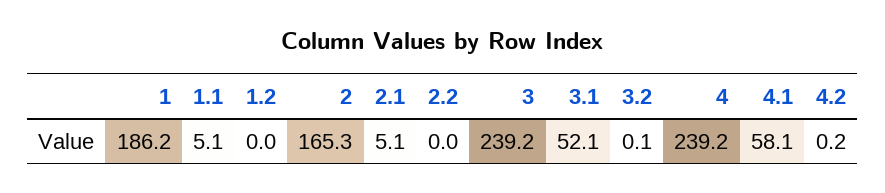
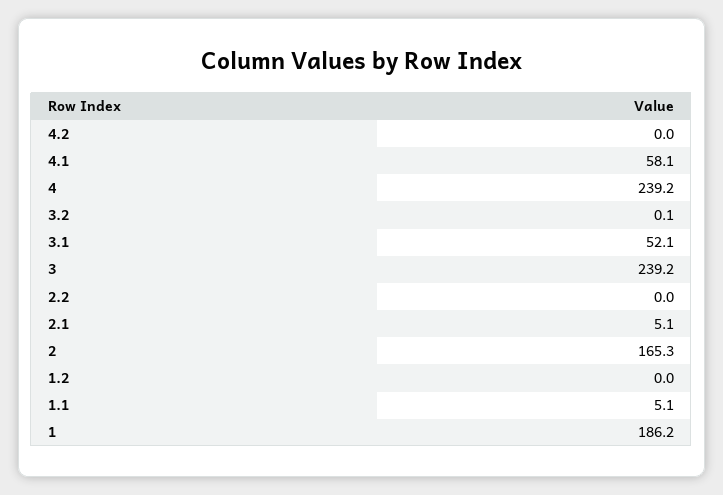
  {
    "1": 186.2,
    "1.1": 5.1,
    "1.2": 0,
    "2": 165.3,
    "2.1": 5.1,
    "2.2": 0,
    "3": 239.2,
    "3.1": 52.1,
    "3.2": 0.1,
    "4": 239.2,
    "4.1": 58.1,
-   "4.2": 0.2
+   "4.2": 0
  }

